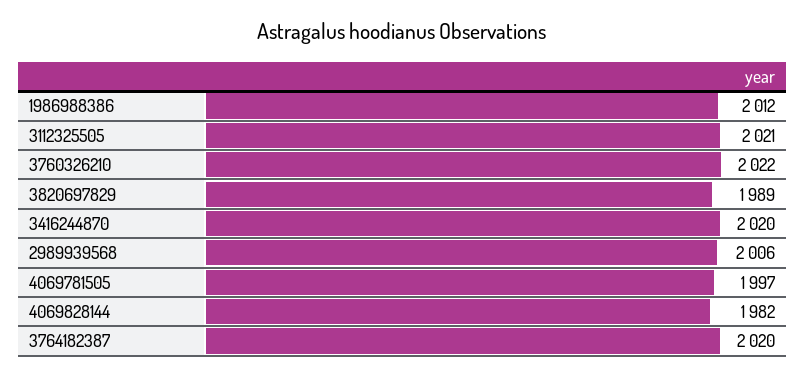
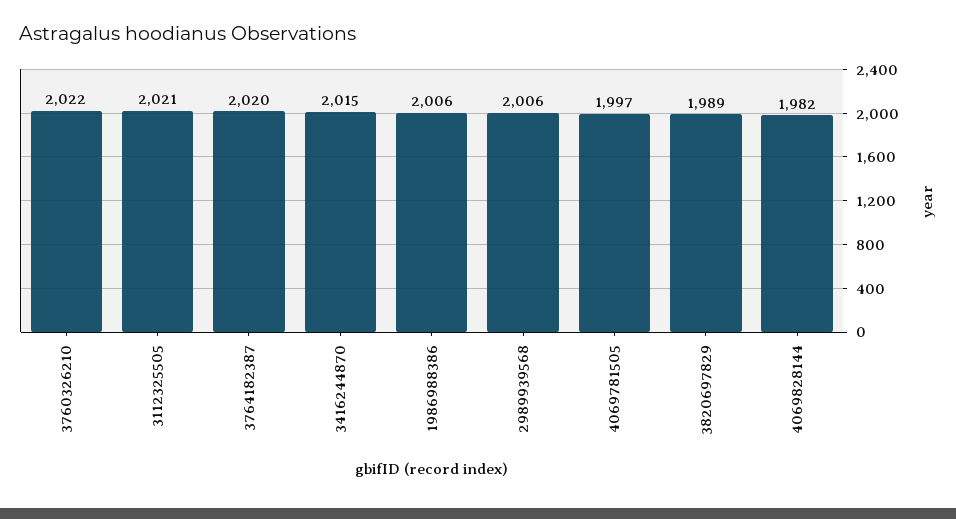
  {
-   "1986988386": 2012,
+   "1986988386": 2006,
    "3112325505": 2021,
    "3760326210": 2022,
    "3820697829": 1989,
-   "3416244870": 2020,
+   "3416244870": 2015,
    "2989939568": 2006,
    "4069781505": 1997,
    "4069828144": 1982,
    "3764182387": 2020
  }

